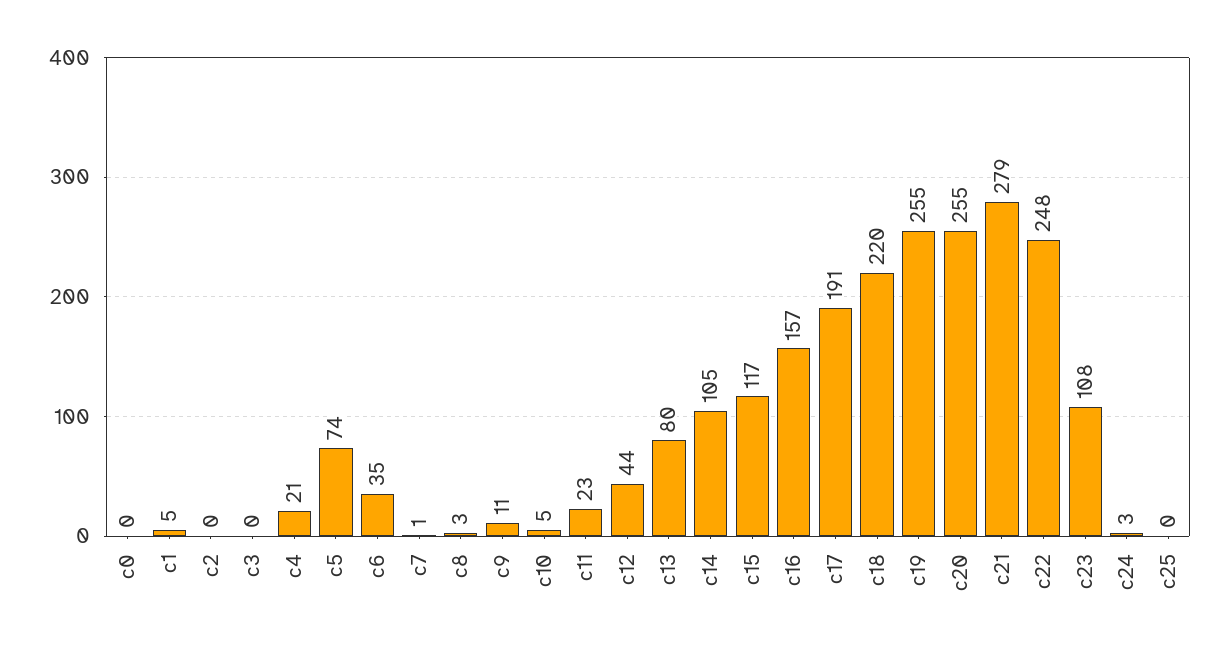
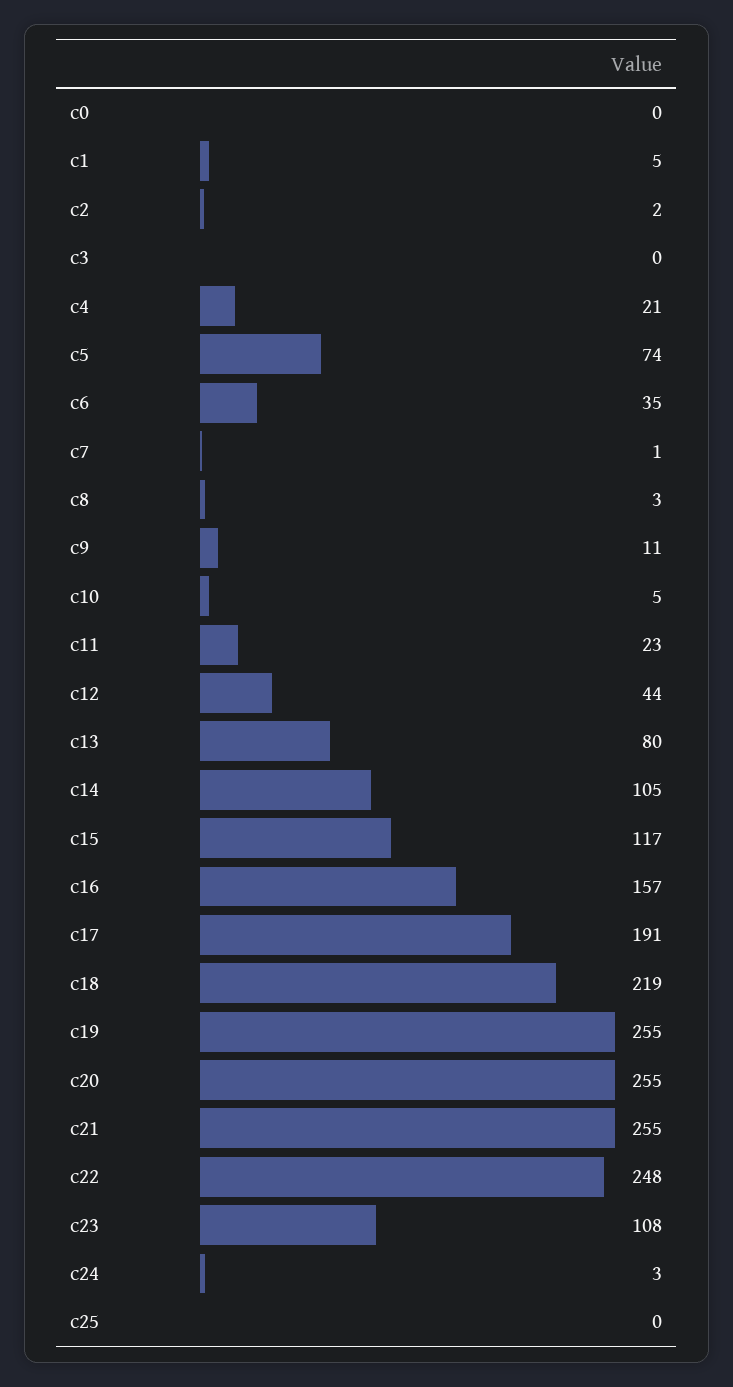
  {
    "c0": 0,
    "c1": 5,
-   "c2": 0,
+   "c2": 2,
    "c3": 0,
    "c4": 21,
    "c5": 74,
    "c6": 35,
    "c7": 1,
    "c8": 3,
    "c9": 11,
    "c10": 5,
    "c11": 23,
    "c12": 44,
    "c13": 80,
    "c14": 105,
    "c15": 117,
    "c16": 157,
    "c17": 191,
-   "c18": 220,
+   "c18": 219,
    "c19": 255,
    "c20": 255,
-   "c21": 279,
+   "c21": 255,
    "c22": 248,
    "c23": 108,
    "c24": 3,
    "c25": 0
  }

